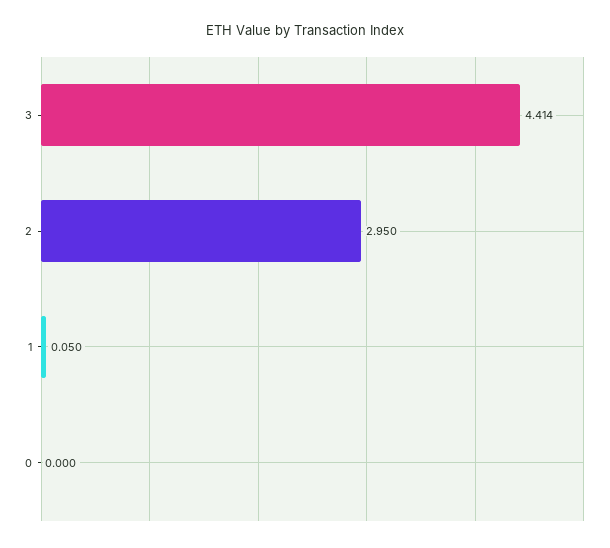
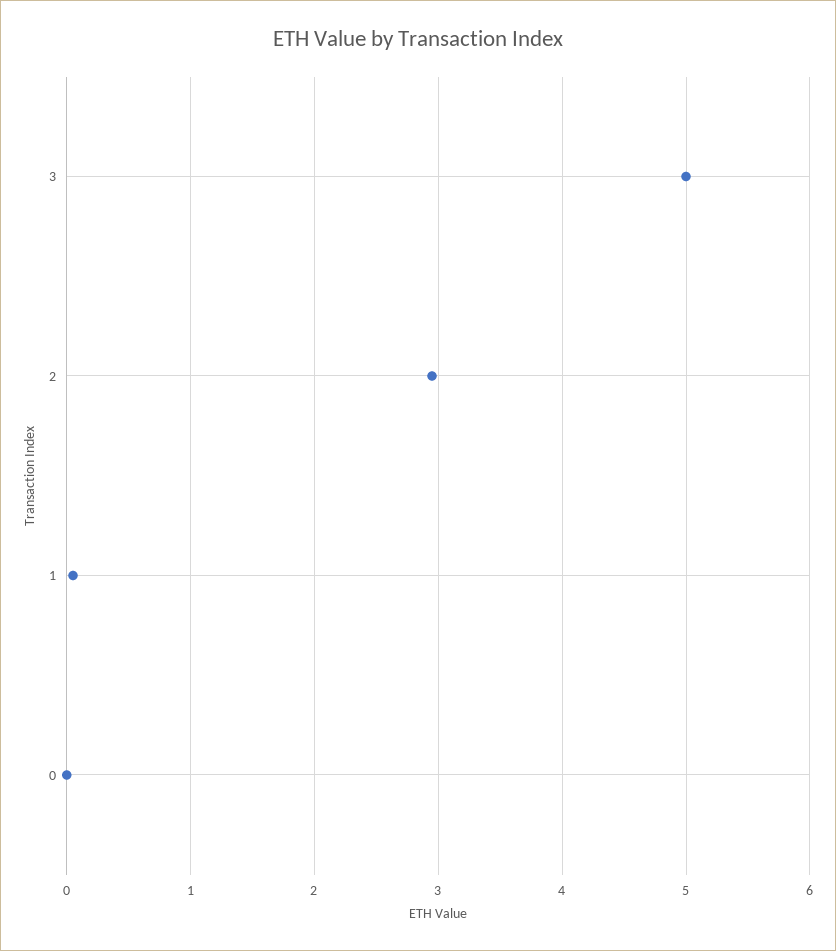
  {
-   "3": 4.414,
+   "3": 5,
    "2": 2.95,
    "1": 0.05,
    "0": 0
  }

